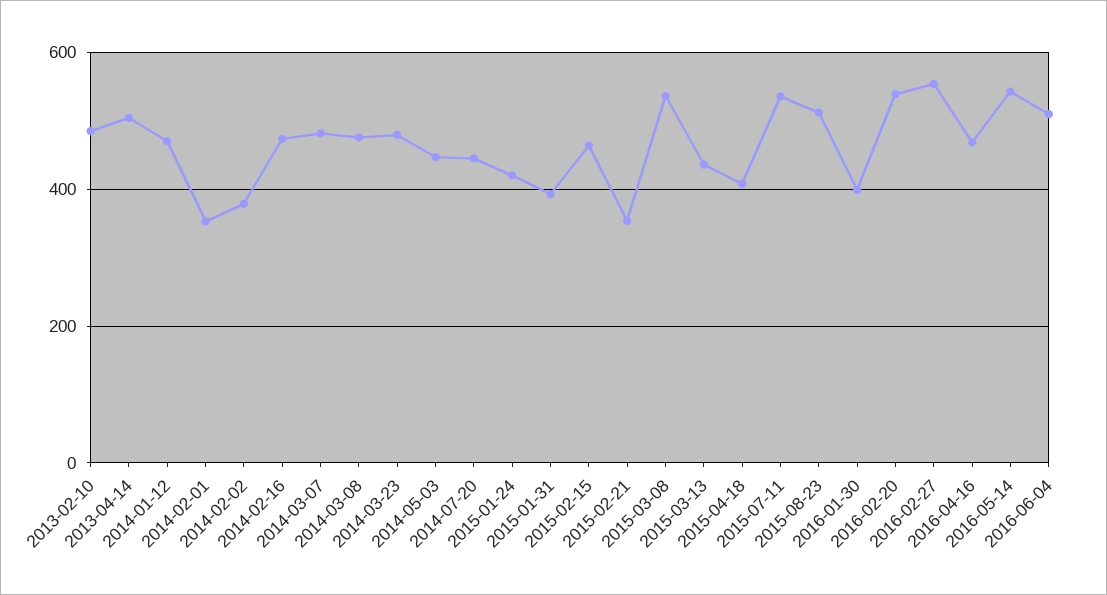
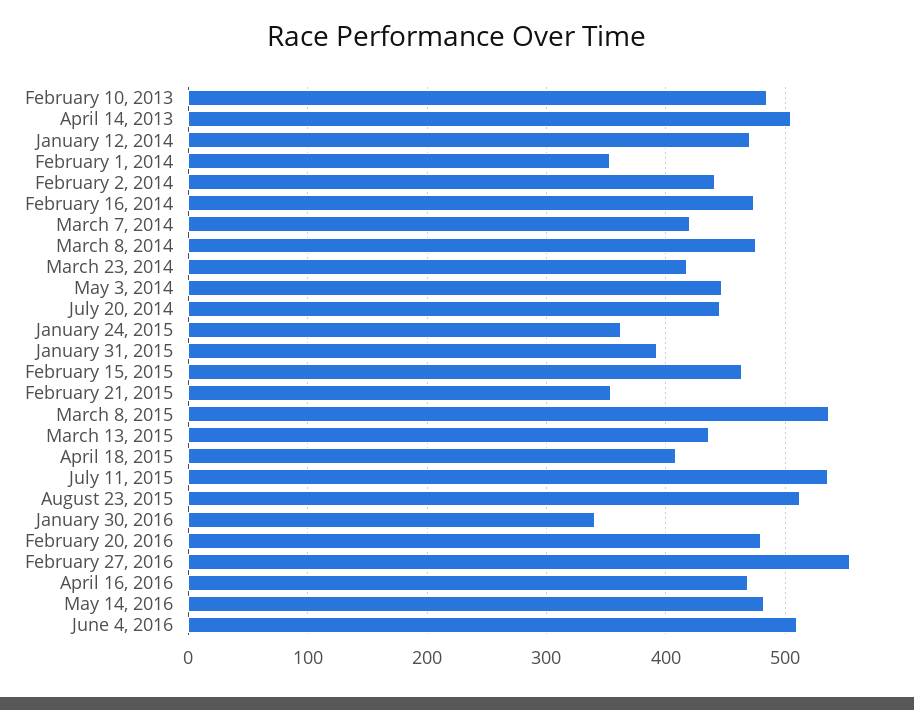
  {
    "2013-02-10": 490,
    "2013-04-14": 500,
    "2014-01-12": 470,
    "2014-02-01": 350,
-   "2014-02-02": 380,
+   "2014-02-02": 440,
    "2014-02-16": 470,
-   "2014-03-07": 480,
+   "2014-03-07": 420,
    "2014-03-08": 480,
-   "2014-03-23": 480,
+   "2014-03-23": 420,
    "2014-05-03": 450,
    "2014-07-20": 450,
-   "2015-01-24": 420,
+   "2015-01-24": 360,
    "2015-01-31": 390,
    "2015-02-15": 460,
    "2015-02-21": 350,
    "2015-03-08": 540,
    "2015-03-13": 440,
    "2015-04-18": 410,
    "2015-07-11": 540,
    "2015-08-23": 510,
-   "2016-01-30": 400,
+   "2016-01-30": 340,
-   "2016-02-20": 540,
+   "2016-02-20": 480,
    "2016-02-27": 550,
    "2016-04-16": 470,
-   "2016-05-14": 540,
+   "2016-05-14": 480,
    "2016-06-04": 510
  }

